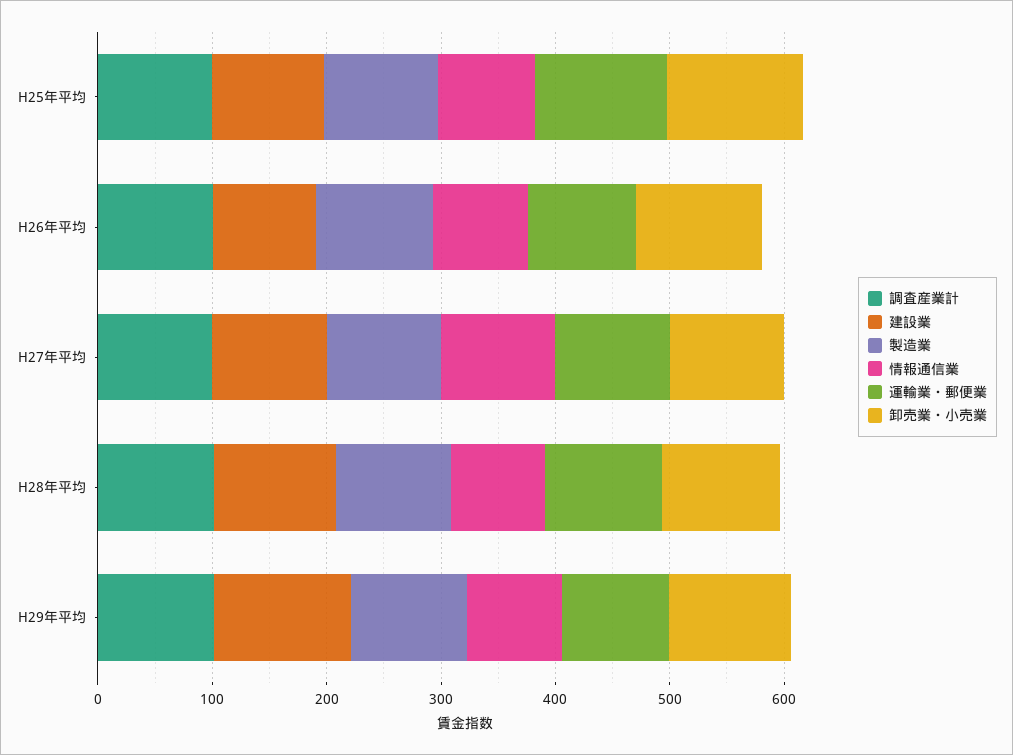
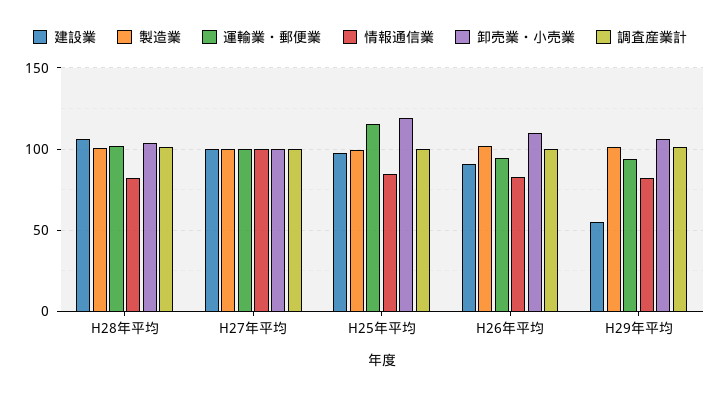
  {
    "調査産業計": {
      "H25年平均": 100,
      "H26年平均": 100,
      "H27年平均": 100,
      "H28年平均": 100,
      "H29年平均": 100
    },
    "建設業": {
      "H25年平均": 100,
      "H26年平均": 90,
      "H27年平均": 100,
      "H28年平均": 105,
-     "H29年平均": 120
+     "H29年平均": 55
    },
    "製造業": {
      "H25年平均": 100,
      "H26年平均": 100,
      "H27年平均": 100,
      "H28年平均": 100,
      "H29年平均": 100
    },
    "情報通信業": {
      "H25年平均": 85,
      "H26年平均": 85,
      "H27年平均": 100,
      "H28年平均": 85,
      "H29年平均": 85
    },
    "運輸業・郵便業": {
      "H25年平均": 115,
      "H26年平均": 95,
      "H27年平均": 100,
      "H28年平均": 100,
      "H29年平均": 95
    },
    "卸売業・小売業": {
      "H25年平均": 120,
      "H26年平均": 110,
      "H27年平均": 100,
      "H28年平均": 105,
      "H29年平均": 105
    }
  }

